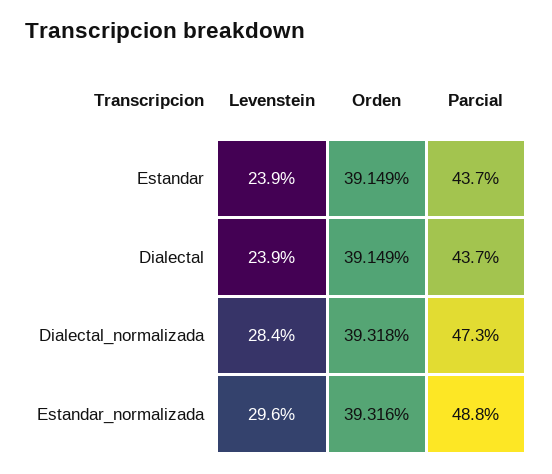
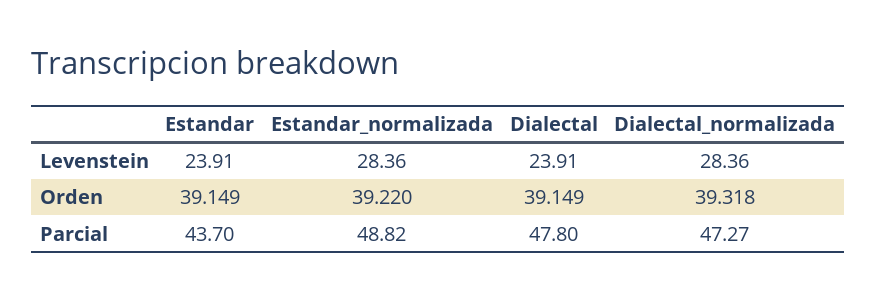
  {
    "Levenstein": {
      "Estandar": 23.91,
      "Dialectal": 23.91,
      "Dialectal_normalizada": 28.36,
-     "Estandar_normalizada": 29.6
+     "Estandar_normalizada": 28.36
    },
    "Orden": {
      "Estandar": 39.149,
      "Dialectal": 39.149,
      "Dialectal_normalizada": 39.318,
-     "Estandar_normalizada": 39.316
+     "Estandar_normalizada": 39.22
    },
    "Parcial": {
      "Estandar": 43.7,
-     "Dialectal": 43.7,
+     "Dialectal": 47.8,
      "Dialectal_normalizada": 47.27,
      "Estandar_normalizada": 48.82
    }
  }

